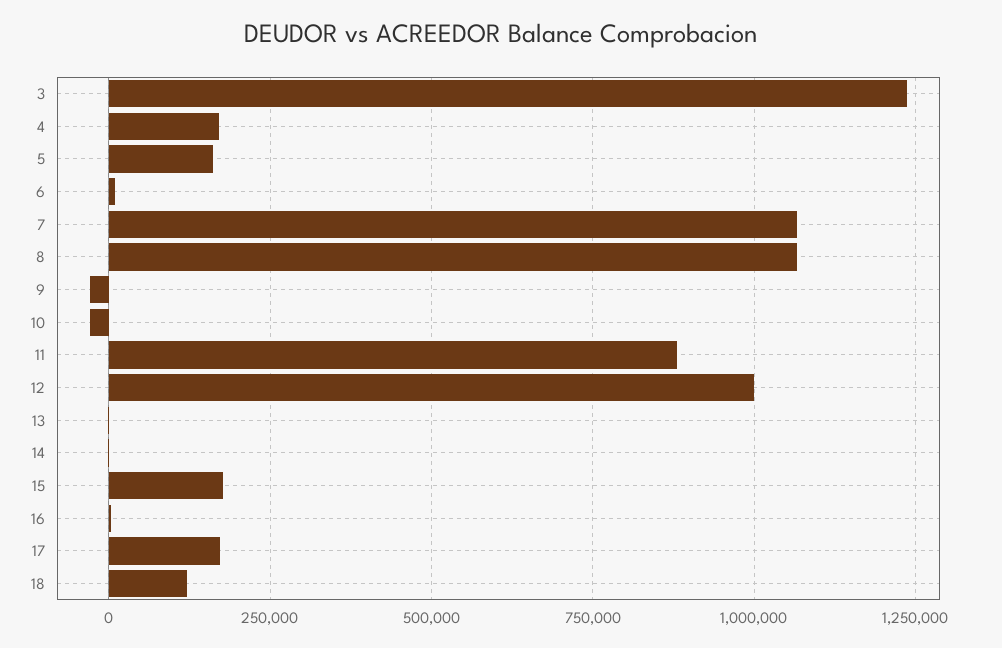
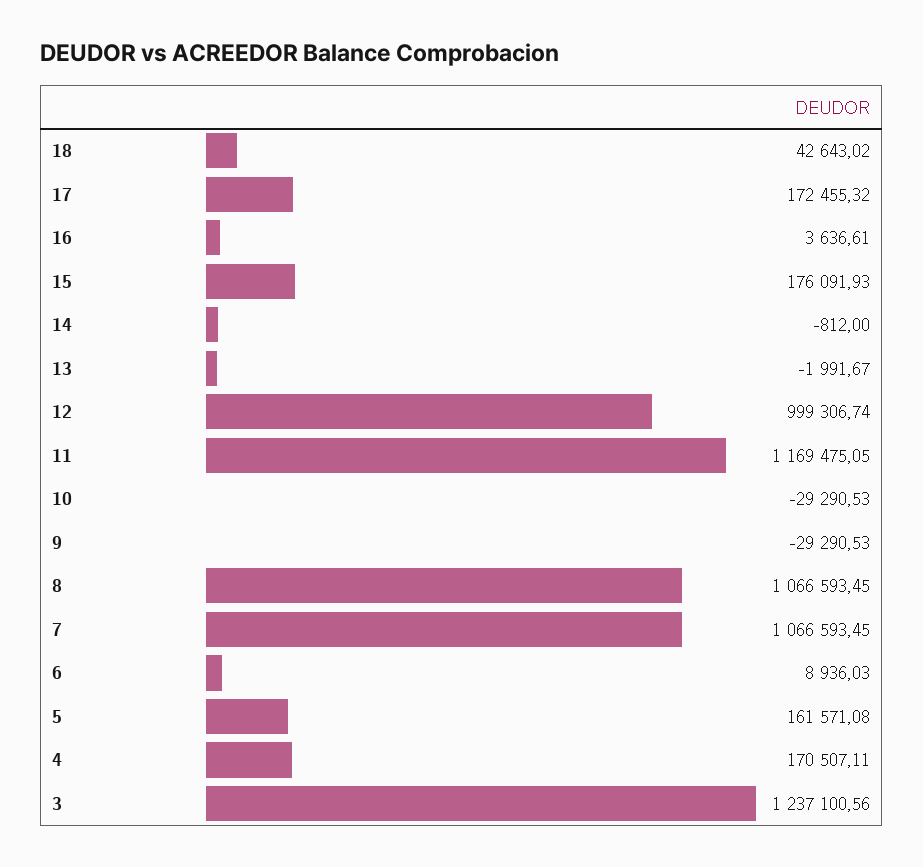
  {
    "3": 1237100.56,
    "4": 170507.11,
    "5": 161571.08,
    "6": 8936.03,
    "7": 1066593.45,
    "8": 1066593.45,
    "9": -29290.53,
    "10": -29290.53,
-   "11": 875000,
+   "11": 1169475.05,
    "12": 999306.74,
    "13": -1991.67,
    "14": -812,
    "15": 176091.93,
    "16": 3636.61,
    "17": 172455.32,
-   "18": 125000
+   "18": 42643.02
  }

